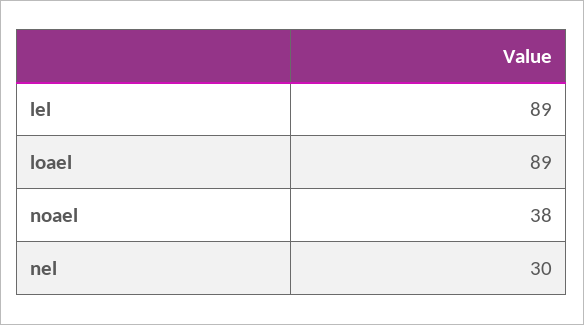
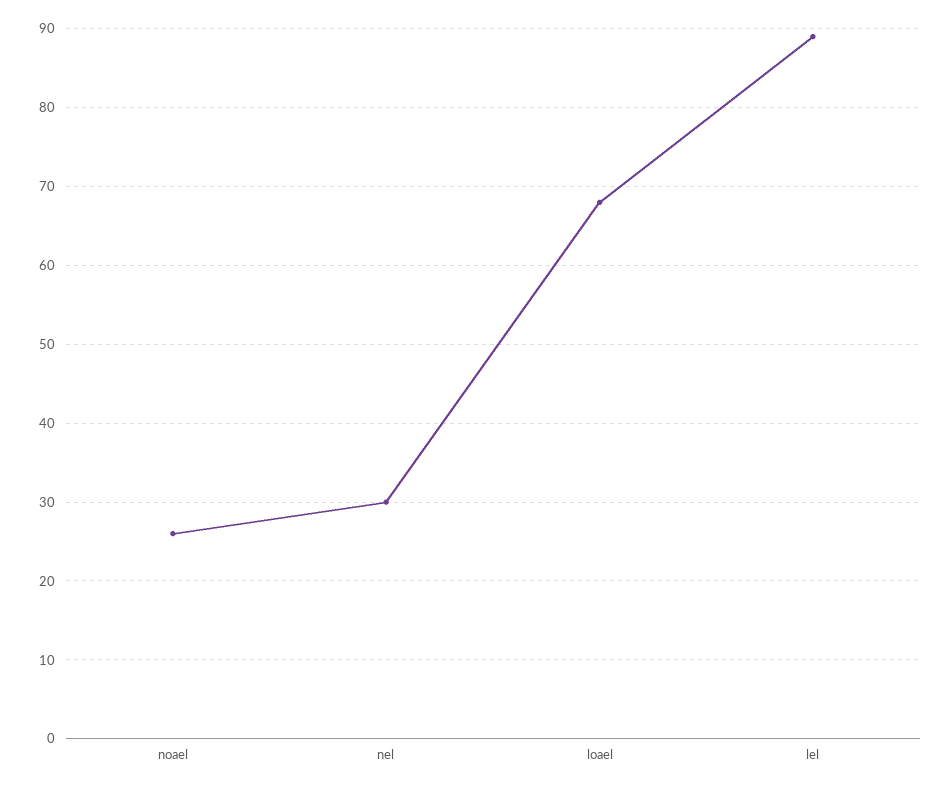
  {
    "lel": 89,
-   "loael": 89,
+   "loael": 68,
-   "noael": 38,
+   "noael": 26,
    "nel": 30
  }

